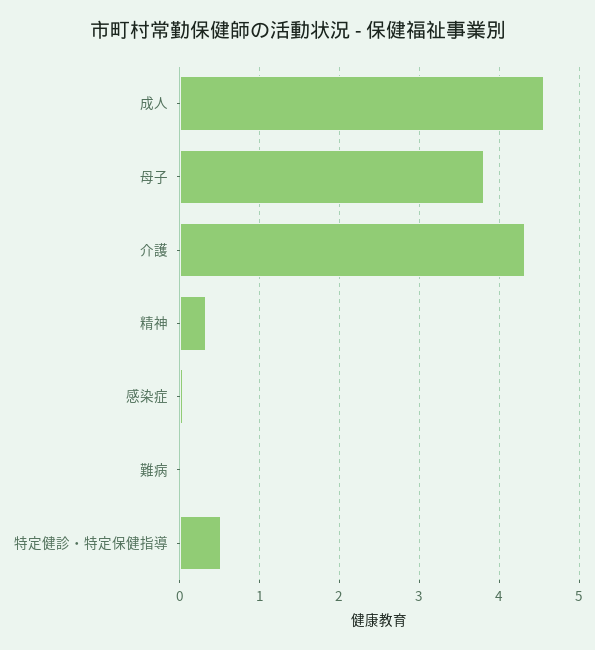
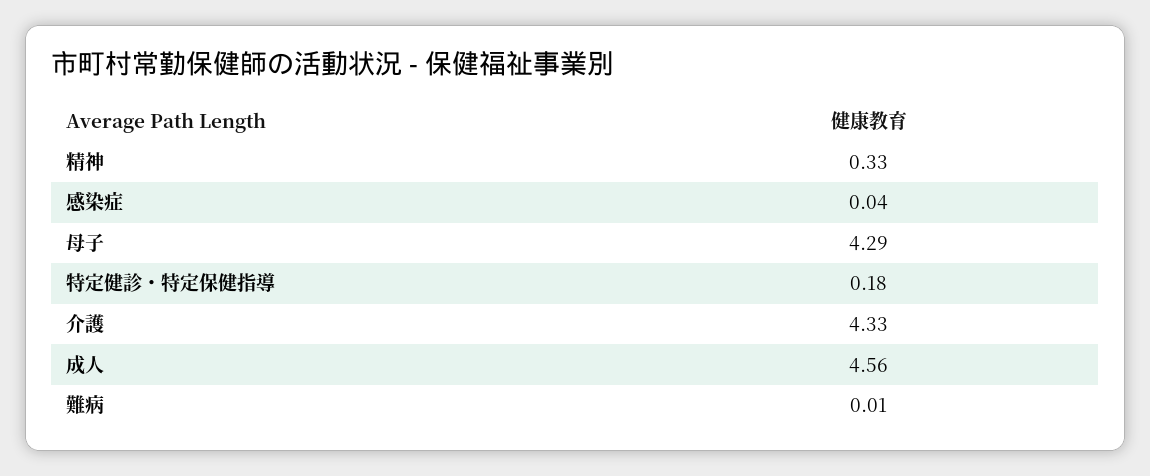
  {
    "成人": 4.56,
-   "母子": 3.8,
+   "母子": 4.29,
    "介護": 4.33,
    "精神": 0.33,
    "感染症": 0.04,
    "難病": 0.01,
-   "特定健診・特定保健指導": 0.5
+   "特定健診・特定保健指導": 0.18
  }

